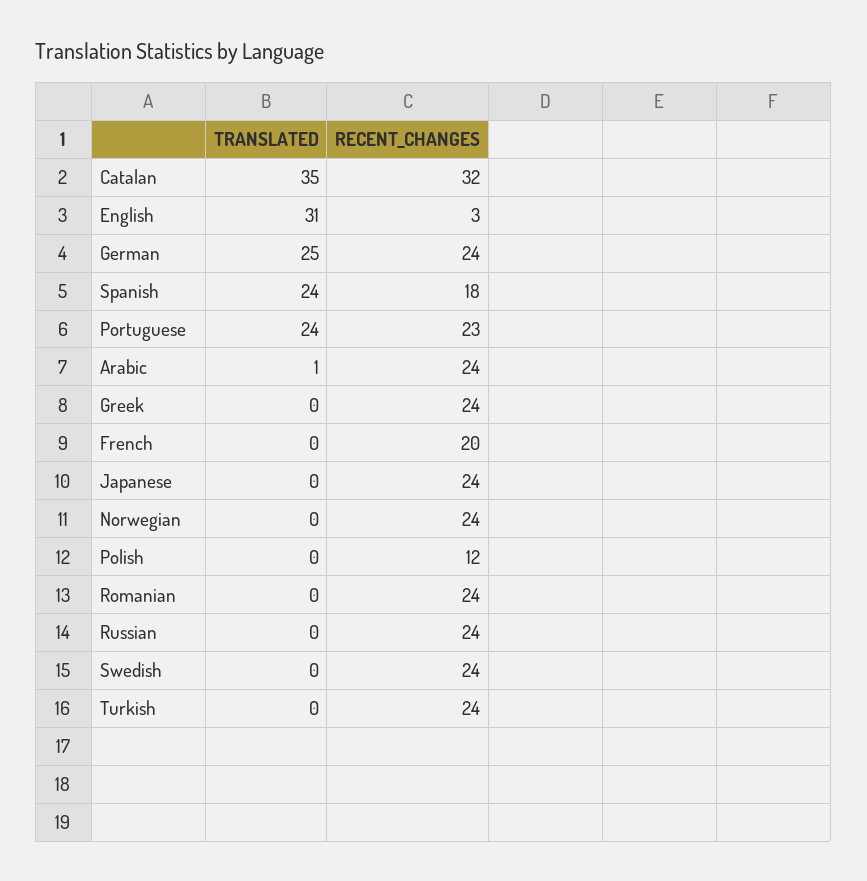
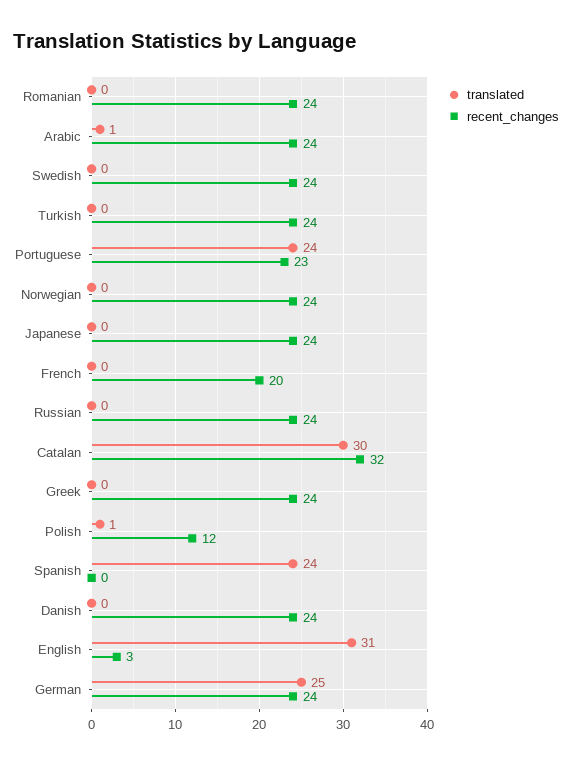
  {
    "TRANSLATED": {
-     "Catalan": 35,
+     "Catalan": 30,
      "English": 31,
      "German": 25,
      "Spanish": 24,
      "Portuguese": 24,
      "Arabic": 1,
      "Greek": 0,
      "French": 0,
      "Japanese": 0,
      "Norwegian": 0,
-     "Polish": 0,
+     "Polish": 1,
      "Romanian": 0,
      "Russian": 0,
      "Swedish": 0,
-     "Turkish": 0
+     "Turkish": 0,
+     "Danish": 0
    },
    "RECENT_CHANGES": {
      "Catalan": 32,
      "English": 3,
      "German": 24,
-     "Spanish": 18,
+     "Spanish": 0,
      "Portuguese": 23,
      "Arabic": 24,
      "Greek": 24,
      "French": 20,
      "Japanese": 24,
      "Norwegian": 24,
      "Polish": 12,
      "Romanian": 24,
      "Russian": 24,
      "Swedish": 24,
-     "Turkish": 24
+     "Turkish": 24,
+     "Danish": 24
    }
  }

